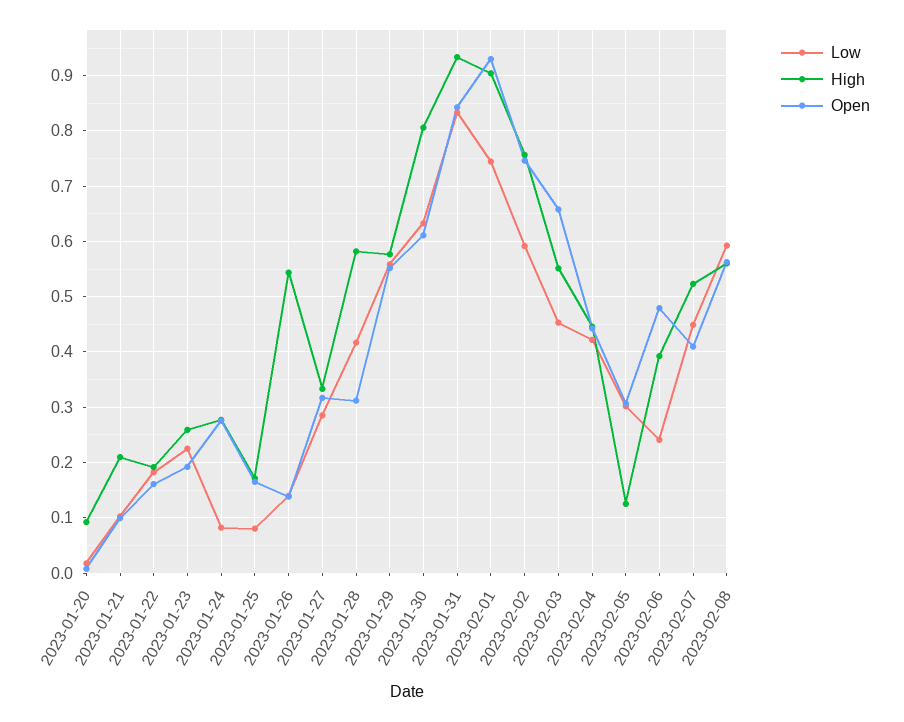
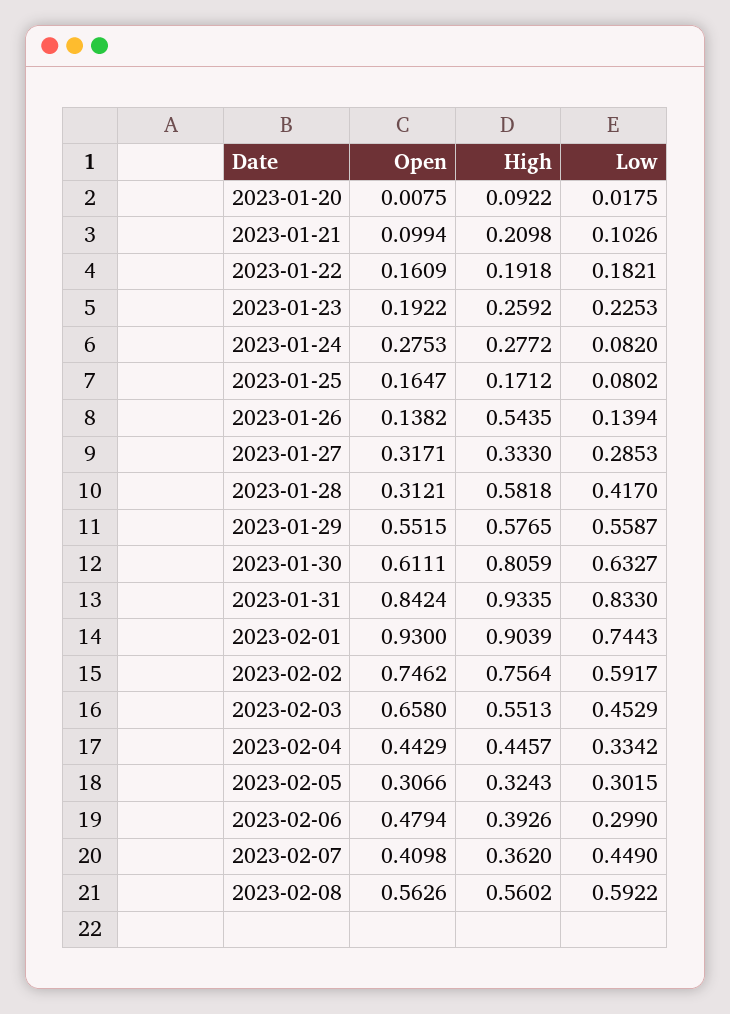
  {
    "Low": {
      "2023-01-20": 0.0175,
      "2023-01-21": 0.1026,
      "2023-01-22": 0.1821,
      "2023-01-23": 0.2253,
      "2023-01-24": 0.082,
      "2023-01-25": 0.0802,
      "2023-01-26": 0.1394,
      "2023-01-27": 0.2853,
      "2023-01-28": 0.417,
      "2023-01-29": 0.5587,
      "2023-01-30": 0.6327,
      "2023-01-31": 0.833,
      "2023-02-01": 0.7443,
      "2023-02-02": 0.5917,
      "2023-02-03": 0.4529,
-     "2023-02-04": 0.42,
+     "2023-02-04": 0.3342,
      "2023-02-05": 0.3015,
-     "2023-02-06": 0.24,
+     "2023-02-06": 0.299,
      "2023-02-07": 0.449,
      "2023-02-08": 0.5922
    },
    "High": {
      "2023-01-20": 0.0922,
      "2023-01-21": 0.2098,
      "2023-01-22": 0.1918,
      "2023-01-23": 0.2592,
      "2023-01-24": 0.2772,
      "2023-01-25": 0.1712,
      "2023-01-26": 0.5435,
      "2023-01-27": 0.333,
      "2023-01-28": 0.5818,
      "2023-01-29": 0.5765,
      "2023-01-30": 0.8059,
      "2023-01-31": 0.9335,
      "2023-02-01": 0.9039,
      "2023-02-02": 0.7564,
      "2023-02-03": 0.5513,
      "2023-02-04": 0.4457,
-     "2023-02-05": 0.12,
+     "2023-02-05": 0.3243,
      "2023-02-06": 0.3926,
-     "2023-02-07": 0.52,
+     "2023-02-07": 0.362,
      "2023-02-08": 0.5602
    },
    "Open": {
      "2023-01-20": 0.0075,
      "2023-01-21": 0.0994,
      "2023-01-22": 0.1609,
      "2023-01-23": 0.1922,
      "2023-01-24": 0.2753,
      "2023-01-25": 0.1647,
      "2023-01-26": 0.1382,
      "2023-01-27": 0.3171,
      "2023-01-28": 0.3121,
      "2023-01-29": 0.5515,
      "2023-01-30": 0.6111,
      "2023-01-31": 0.8424,
      "2023-02-01": 0.93,
      "2023-02-02": 0.7462,
      "2023-02-03": 0.658,
      "2023-02-04": 0.4429,
      "2023-02-05": 0.3066,
      "2023-02-06": 0.4794,
      "2023-02-07": 0.4098,
      "2023-02-08": 0.5626
    }
  }

